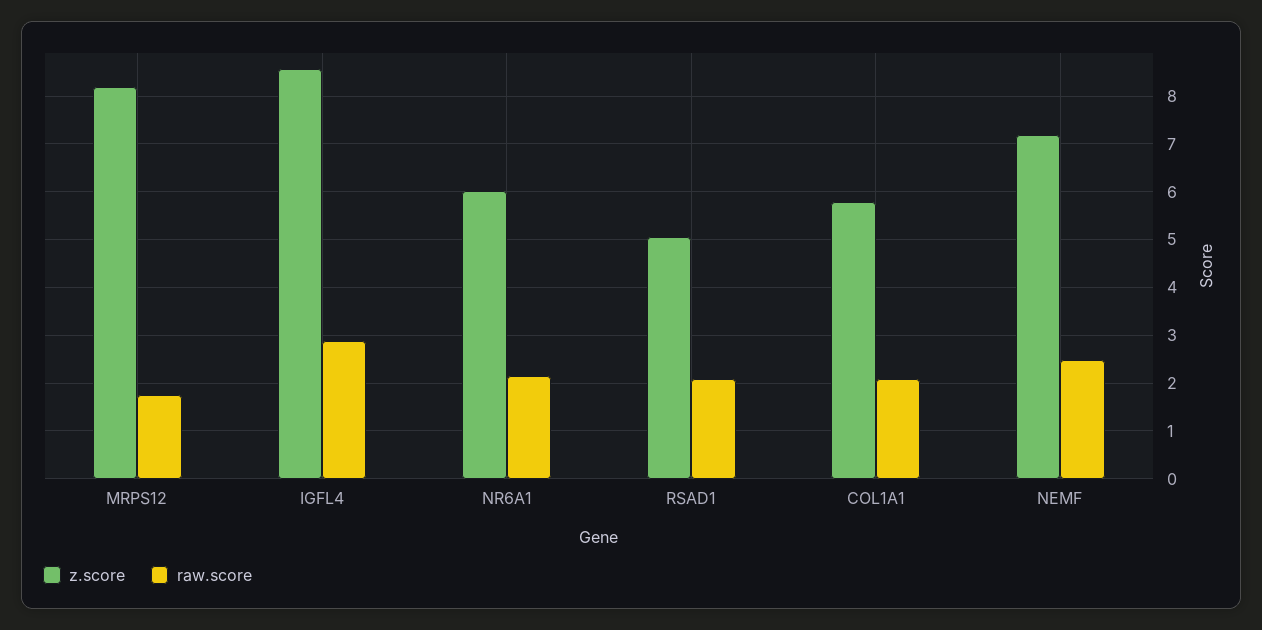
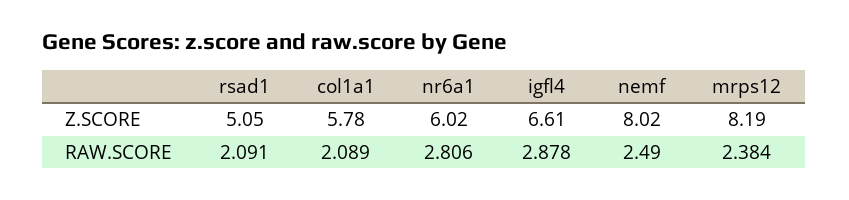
  {
    "z.score": {
      "MRPS12": 8.19,
-     "IGFL4": 8.6,
+     "IGFL4": 6.61,
      "NR6A1": 6.02,
      "RSAD1": 5.05,
      "COL1A1": 5.78,
-     "NEMF": 7.2
+     "NEMF": 8.02
    },
    "raw.score": {
-     "MRPS12": 1.8,
+     "MRPS12": 2.384,
      "IGFL4": 2.878,
-     "NR6A1": 2.2,
+     "NR6A1": 2.806,
      "RSAD1": 2.091,
      "COL1A1": 2.089,
      "NEMF": 2.49
    }
  }

